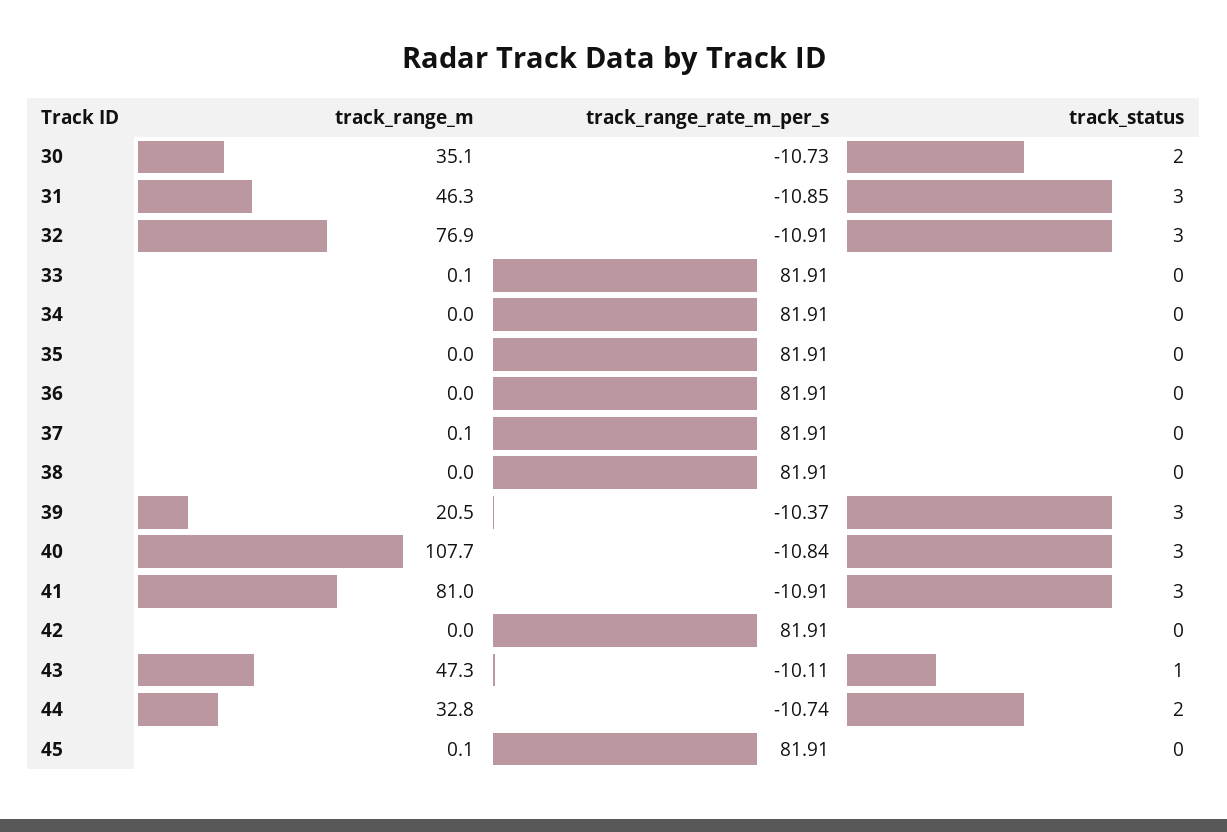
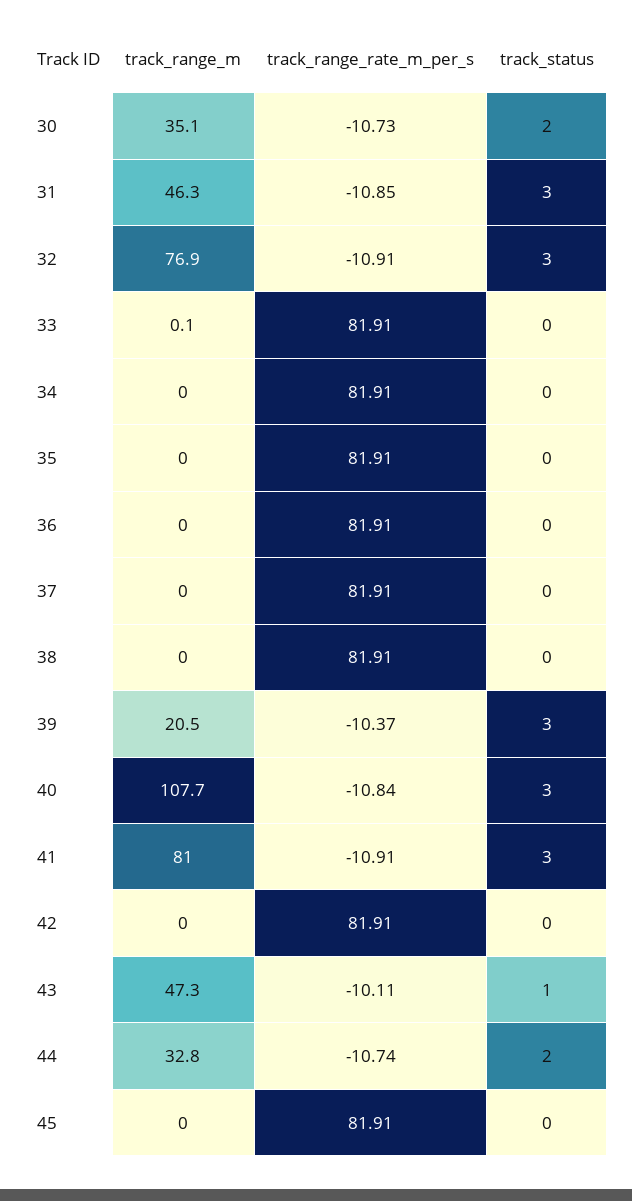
  {
    "track_range_m": {
      "30": 35.1,
      "31": 46.3,
      "32": 76.9,
      "33": 0.1,
      "34": 0,
      "35": 0,
      "36": 0,
-     "37": 0.1,
+     "37": 0,
      "38": 0,
      "39": 20.5,
      "40": 107.7,
      "41": 81,
      "42": 0,
      "43": 47.3,
      "44": 32.8,
-     "45": 0.1
+     "45": 0
    },
    "track_range_rate_m_per_s": {
      "30": -10.73,
      "31": -10.85,
      "32": -10.91,
      "33": 81.91,
      "34": 81.91,
      "35": 81.91,
      "36": 81.91,
      "37": 81.91,
      "38": 81.91,
      "39": -10.37,
      "40": -10.84,
      "41": -10.91,
      "42": 81.91,
      "43": -10.11,
      "44": -10.74,
      "45": 81.91
    },
    "track_status": {
      "30": 2,
      "31": 3,
      "32": 3,
      "33": 0,
      "34": 0,
      "35": 0,
      "36": 0,
      "37": 0,
      "38": 0,
      "39": 3,
      "40": 3,
      "41": 3,
      "42": 0,
      "43": 1,
      "44": 2,
      "45": 0
    }
  }

